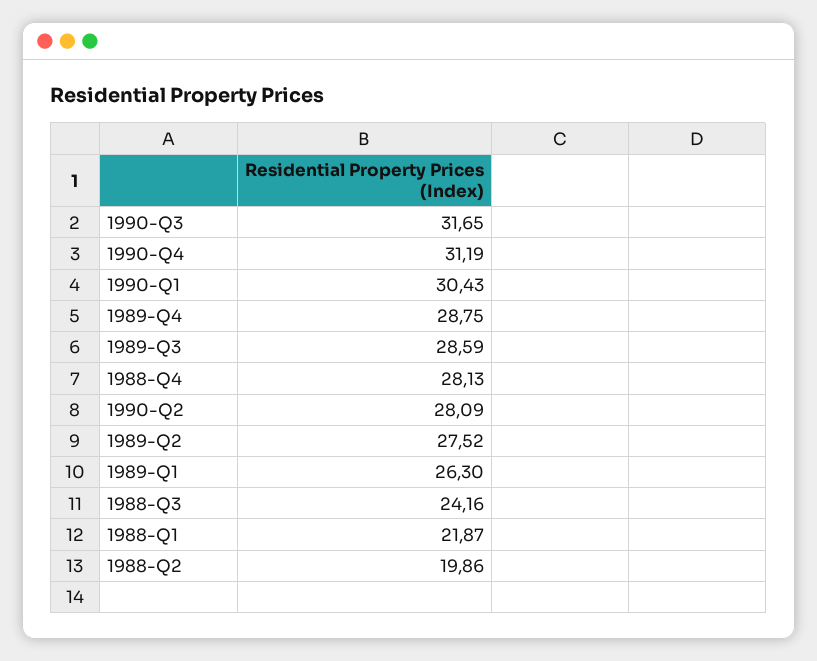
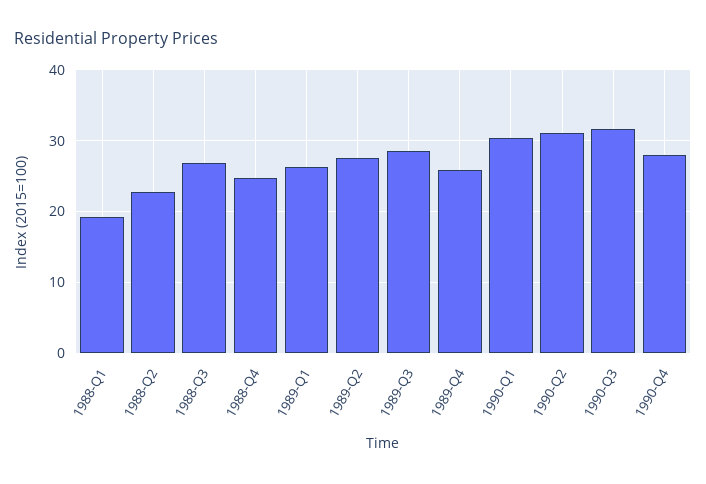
  {
    "1990-Q3": 31.65,
-   "1990-Q4": 31.19,
+   "1990-Q4": 28,
    "1990-Q1": 30.43,
-   "1989-Q4": 28.75,
+   "1989-Q4": 26,
    "1989-Q3": 28.59,
-   "1988-Q4": 28.13,
+   "1988-Q4": 25,
-   "1990-Q2": 28.09,
+   "1990-Q2": 31,
    "1989-Q2": 27.52,
    "1989-Q1": 26.3,
-   "1988-Q3": 24.16,
+   "1988-Q3": 27,
-   "1988-Q1": 21.87,
+   "1988-Q1": 19,
-   "1988-Q2": 19.86
+   "1988-Q2": 23
  }

